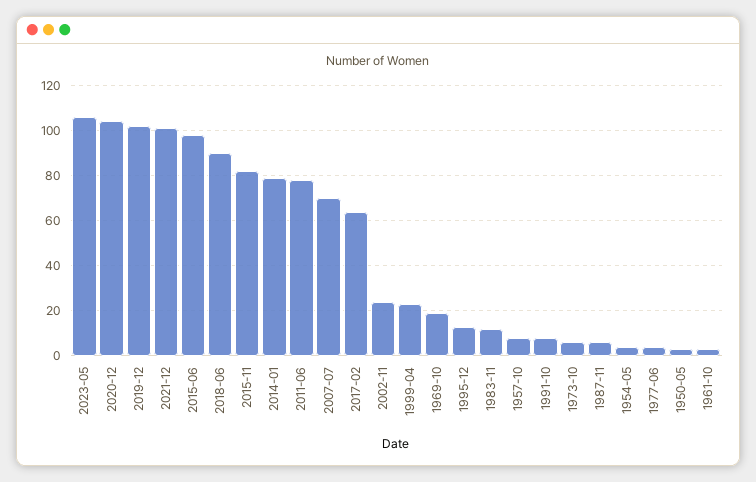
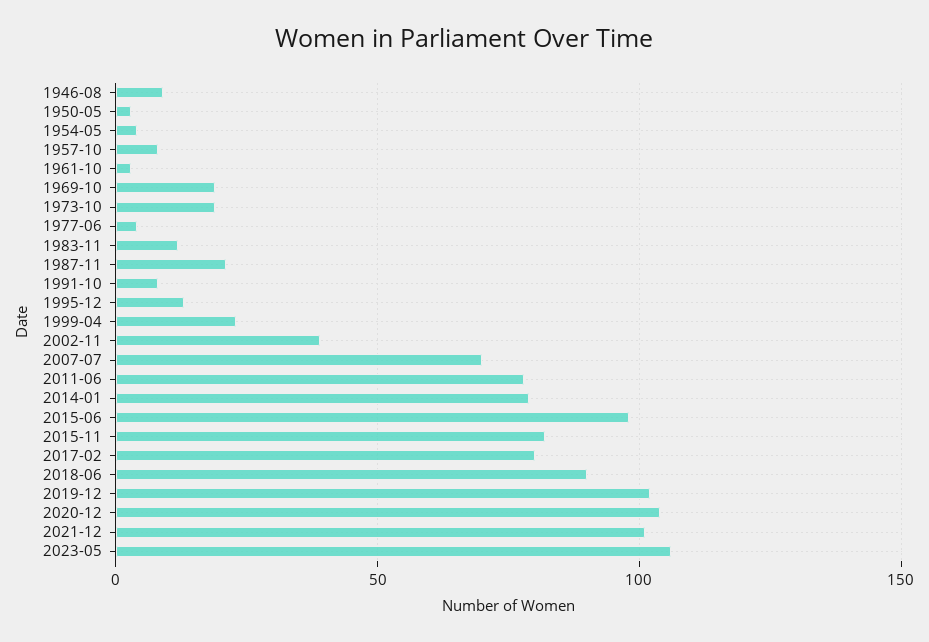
  {
    "2023-05": 105,
    "2020-12": 105,
    "2019-12": 100,
    "2021-12": 100,
    "2015-06": 100,
    "2018-06": 90,
    "2015-11": 80,
    "2014-01": 80,
    "2011-06": 80,
    "2007-07": 70,
-   "2017-02": 65,
+   "2017-02": 80,
-   "2002-11": 25,
+   "2002-11": 40,
    "1999-04": 25,
    "1969-10": 20,
    "1995-12": 15,
    "1983-11": 10,
    "1957-10": 10,
    "1991-10": 10,
-   "1973-10": 5,
+   "1973-10": 20,
-   "1987-11": 5,
+   "1987-11": 20,
    "1954-05": 5,
    "1977-06": 5,
    "1950-05": 5,
-   "1961-10": 5
+   "1961-10": 5,
+   "1946-08": 10
  }

